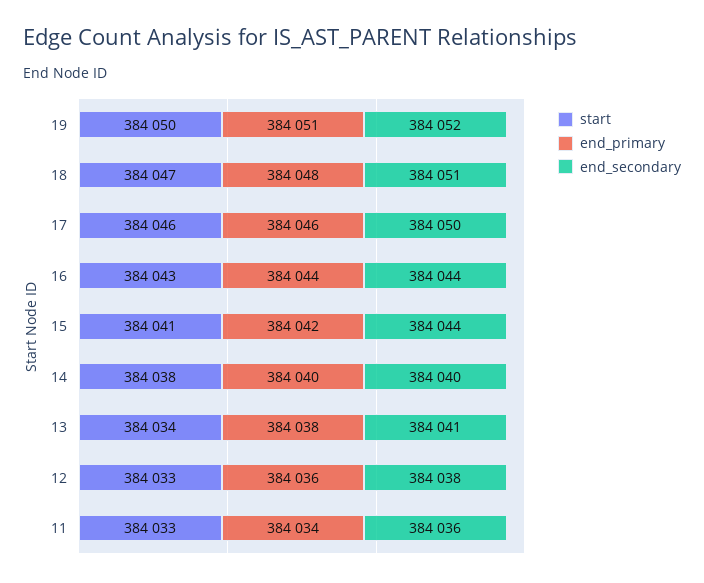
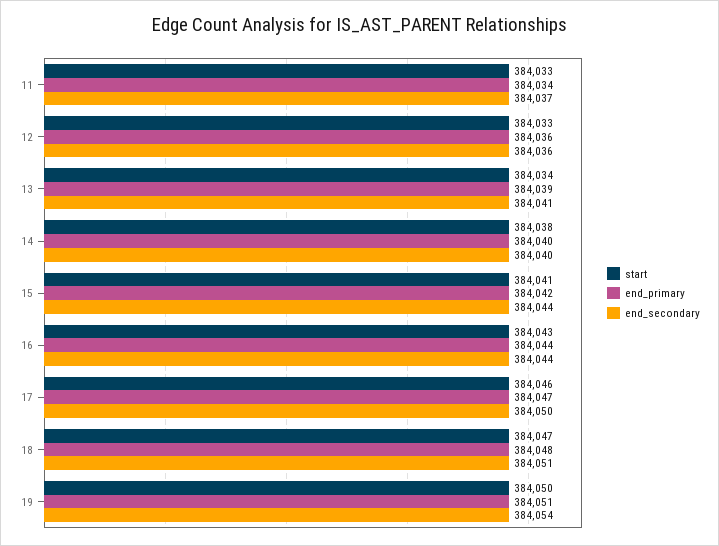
  {
    "start": {
      "19": 384050,
      "18": 384047,
      "17": 384046,
      "16": 384043,
      "15": 384041,
      "14": 384038,
      "13": 384034,
      "12": 384033,
      "11": 384033
    },
    "end_primary": {
      "19": 384051,
      "18": 384048,
-     "17": 384046,
+     "17": 384047,
      "16": 384044,
      "15": 384042,
      "14": 384040,
-     "13": 384038,
+     "13": 384039,
      "12": 384036,
      "11": 384034
    },
    "end_secondary": {
-     "19": 384052,
+     "19": 384054,
      "18": 384051,
      "17": 384050,
      "16": 384044,
      "15": 384044,
      "14": 384040,
      "13": 384041,
-     "12": 384038,
+     "12": 384036,
-     "11": 384036
+     "11": 384037
    }
  }

